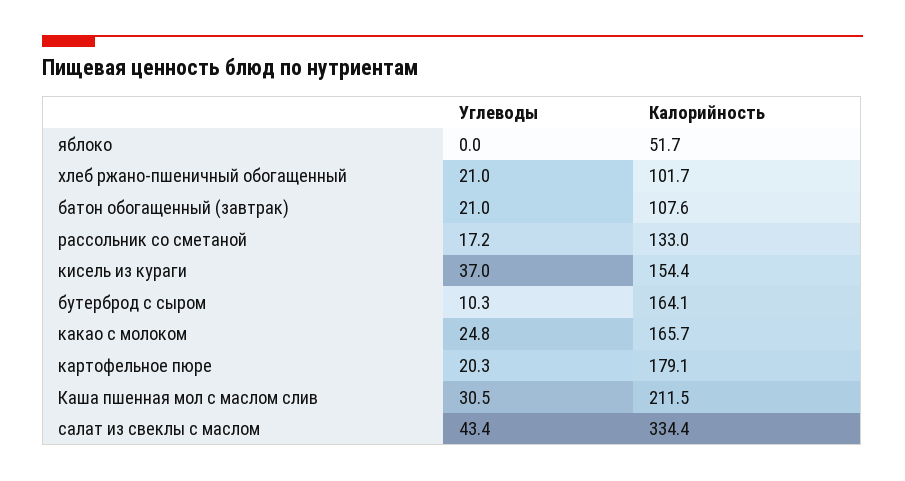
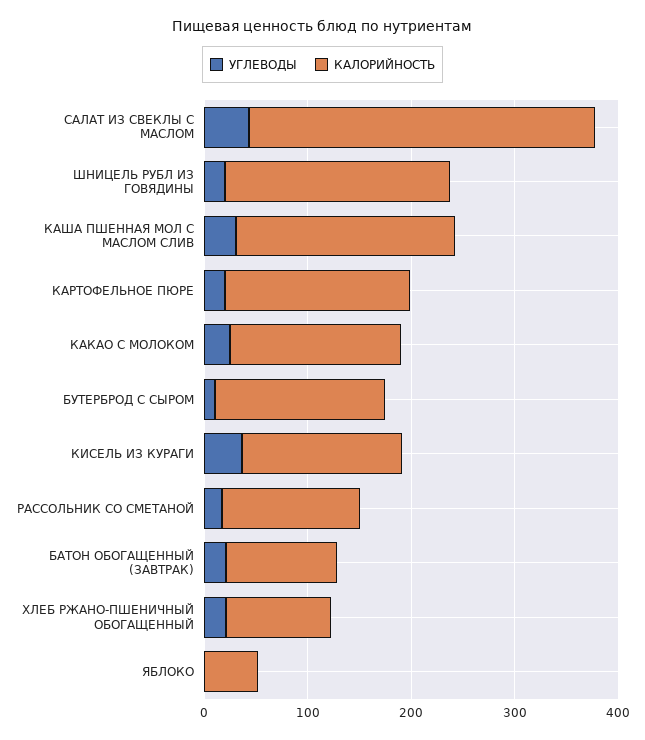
  {
    "Углеводы": {
      "яблоко": 0,
      "хлеб ржано-пшеничный обогащенный": 21,
      "батон обогащенный (завтрак)": 21,
      "рассольник со сметаной": 17.2,
      "кисель из кураги": 37,
      "бутерброд с сыром": 10.3,
      "какао с молоком": 24.8,
      "картофельное пюре": 20.3,
      "Каша пшенная мол с маслом слив": 30.5,
-     "салат из свеклы с маслом": 43.4
+     "салат из свеклы с маслом": 43.4,
+     "ШНИЦЕЛЬ РУБЛ ИЗ ГОВЯДИНЫ": 20
    },
    "Калорийность": {
      "яблоко": 51.7,
      "хлеб ржано-пшеничный обогащенный": 101.7,
      "батон обогащенный (завтрак)": 107.6,
      "рассольник со сметаной": 133,
      "кисель из кураги": 154.4,
      "бутерброд с сыром": 164.1,
      "какао с молоком": 165.7,
      "картофельное пюре": 179.1,
      "Каша пшенная мол с маслом слив": 211.5,
-     "салат из свеклы с маслом": 334.4
+     "салат из свеклы с маслом": 334.4,
+     "ШНИЦЕЛЬ РУБЛ ИЗ ГОВЯДИНЫ": 220
    }
  }

